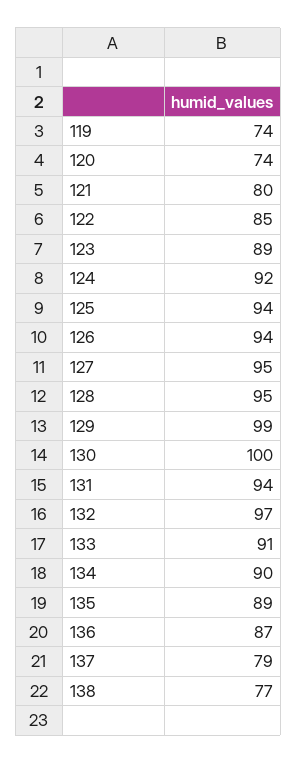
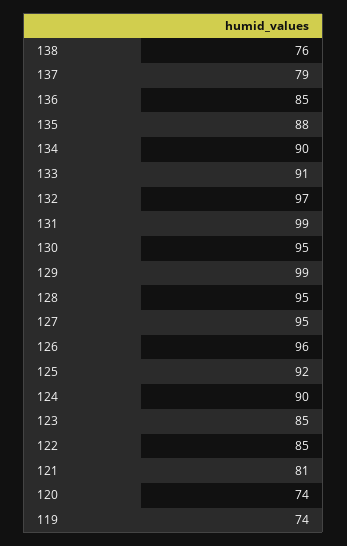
  {
    "119": 74,
    "120": 74,
-   "121": 80,
+   "121": 81,
    "122": 85,
-   "123": 89,
+   "123": 85,
-   "124": 92,
+   "124": 90,
-   "125": 94,
+   "125": 92,
-   "126": 94,
+   "126": 96,
    "127": 95,
    "128": 95,
    "129": 99,
-   "130": 100,
+   "130": 95,
-   "131": 94,
+   "131": 99,
    "132": 97,
    "133": 91,
    "134": 90,
-   "135": 89,
+   "135": 88,
-   "136": 87,
+   "136": 85,
    "137": 79,
-   "138": 77
+   "138": 76
  }

